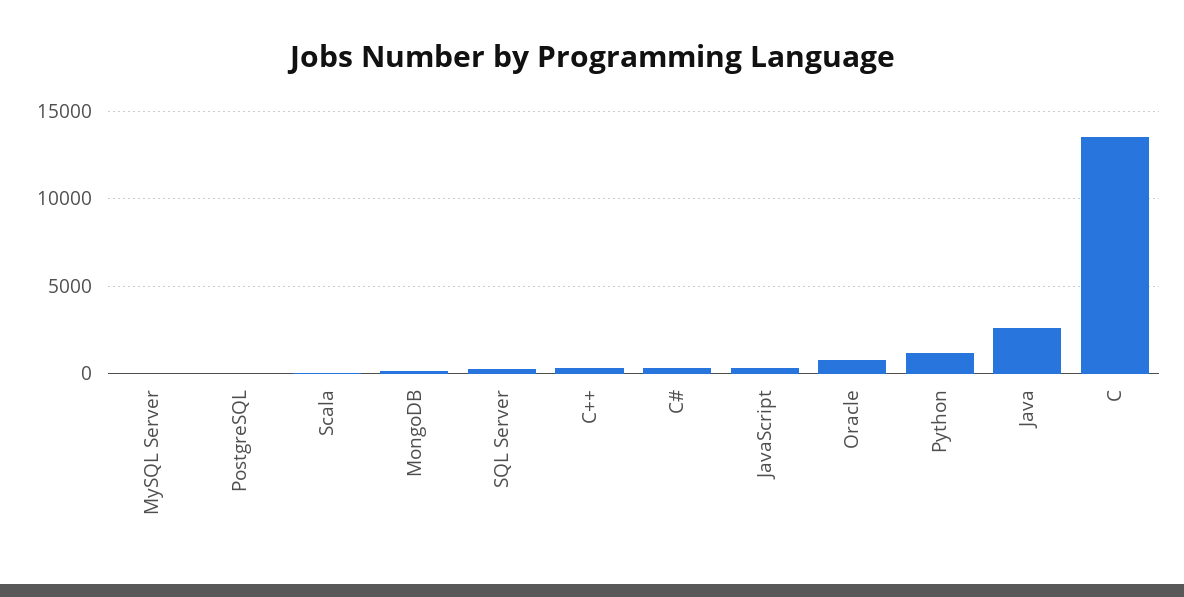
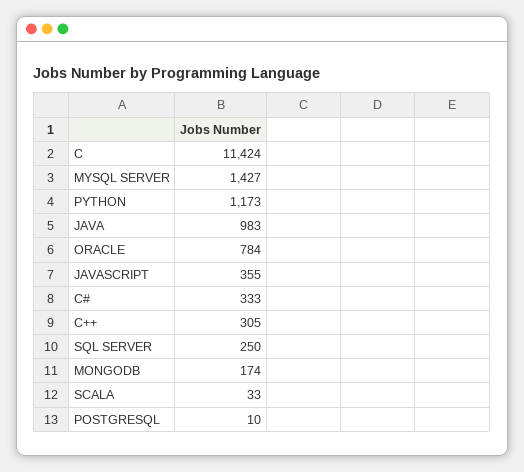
  {
-   "MySQL Server": 0,
+   "MySQL Server": 1427,
    "PostgreSQL": 10,
    "Scala": 33,
    "MongoDB": 174,
    "SQL Server": 250,
    "C++": 305,
    "C#": 333,
    "JavaScript": 355,
    "Oracle": 784,
    "Python": 1173,
-   "Java": 2500,
+   "Java": 983,
-   "C": 13500
+   "C": 11424
  }

